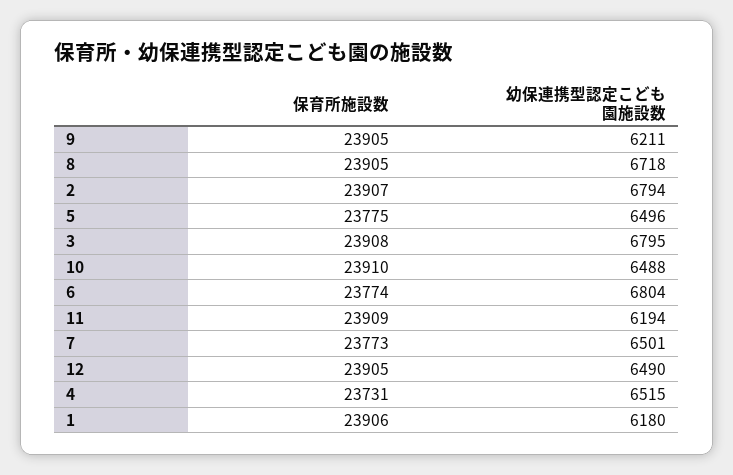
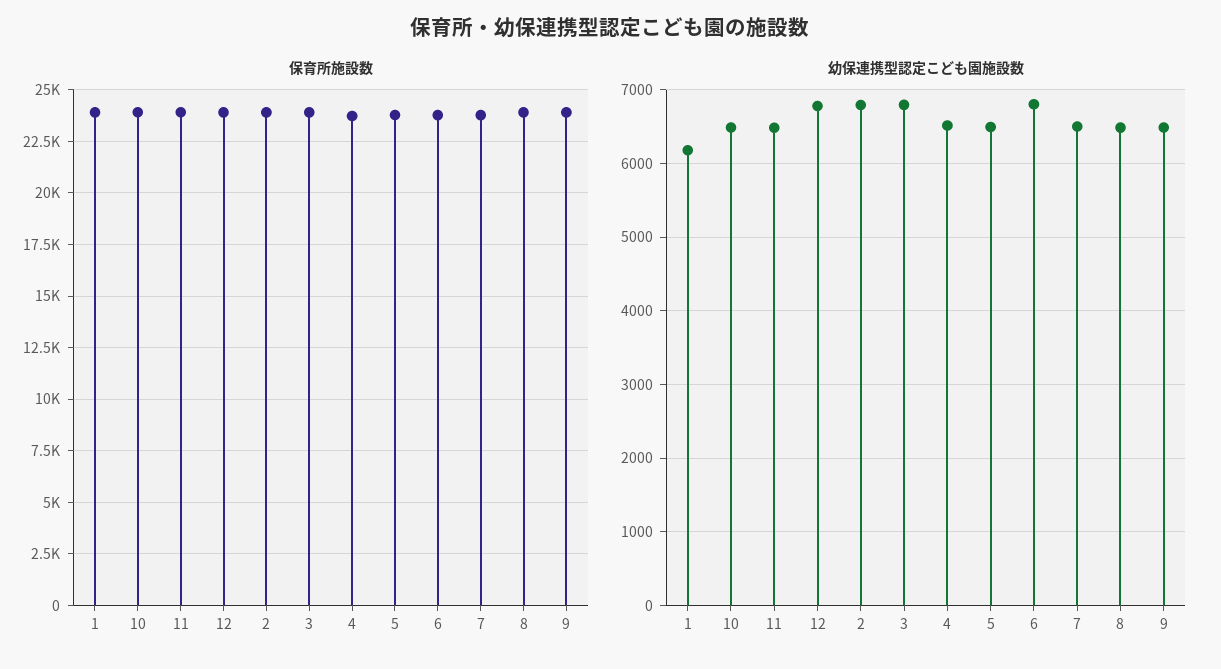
  {
    "保育所施設数": {
      "9": 23905,
      "8": 23905,
      "2": 23907,
      "5": 23775,
      "3": 23908,
      "10": 23910,
      "6": 23774,
      "11": 23909,
      "7": 23773,
      "12": 23905,
      "4": 23731,
      "1": 23906
    },
    "幼保連携型認定こども園施設数": {
-     "9": 6211,
+     "9": 6500,
-     "8": 6718,
+     "8": 6500,
      "2": 6794,
      "5": 6496,
      "3": 6795,
      "10": 6488,
      "6": 6804,
-     "11": 6194,
+     "11": 6500,
      "7": 6501,
-     "12": 6490,
+     "12": 6800,
      "4": 6515,
      "1": 6180
    }
  }

